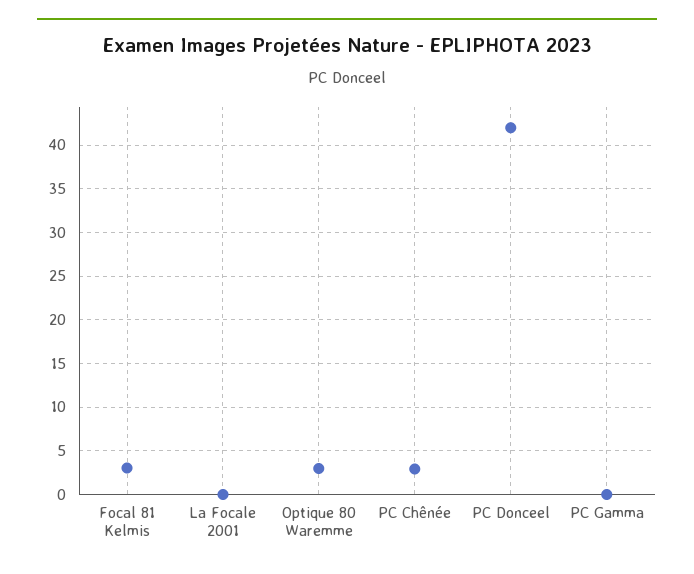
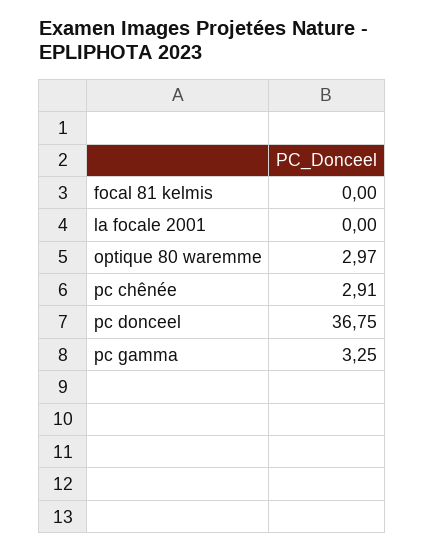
  {
-   "Focal 81 Kelmis": 3,
+   "Focal 81 Kelmis": 0,
    "La Focale 2001": 0,
    "Optique 80 Waremme": 2.97,
    "PC Chênée": 2.91,
-   "PC Donceel": 42,
+   "PC Donceel": 36.75,
-   "PC Gamma": 0
+   "PC Gamma": 3.25
  }

